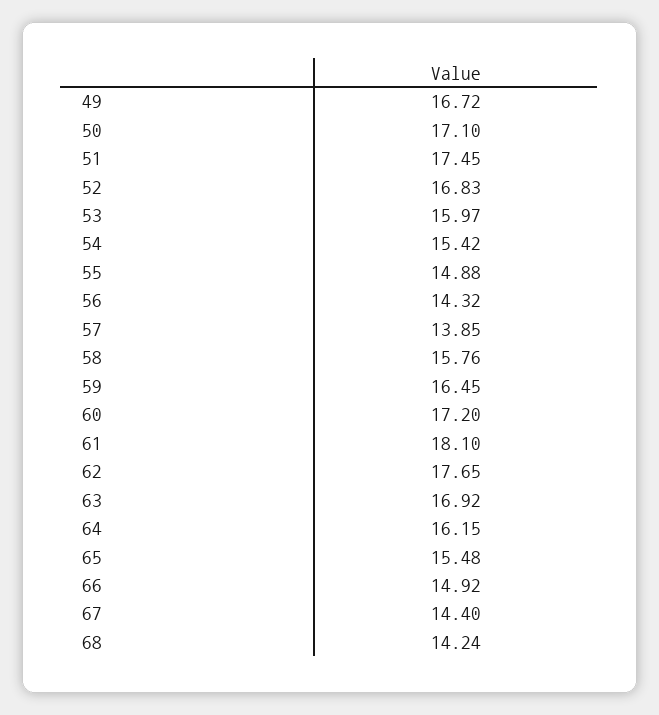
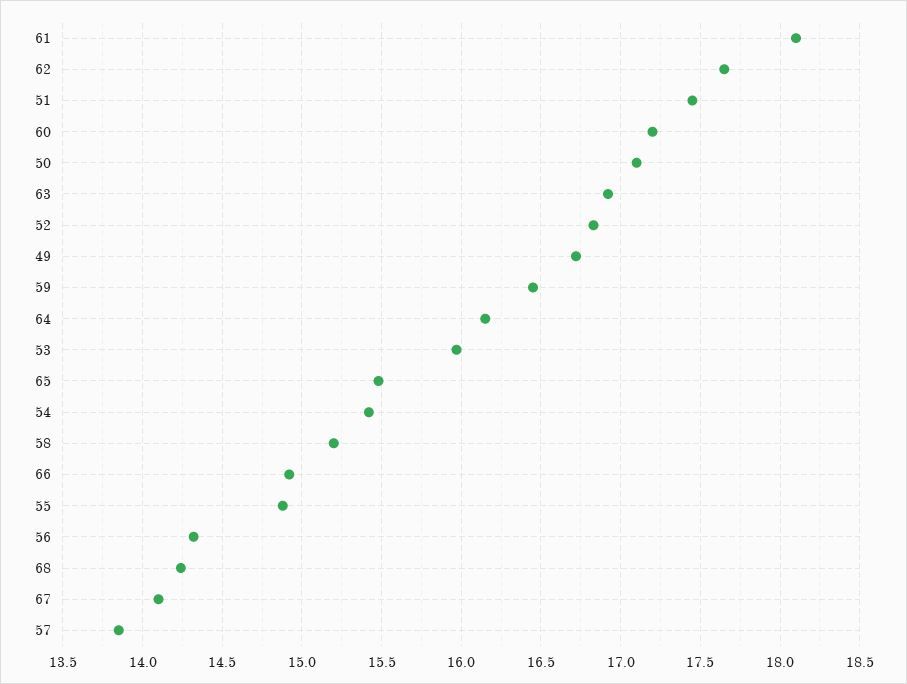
  {
    "49": 16.72,
    "50": 17.1,
    "51": 17.45,
    "52": 16.83,
    "53": 15.97,
    "54": 15.42,
    "55": 14.88,
    "56": 14.32,
    "57": 13.85,
-   "58": 15.76,
+   "58": 15.2,
    "59": 16.45,
    "60": 17.2,
    "61": 18.1,
    "62": 17.65,
    "63": 16.92,
    "64": 16.15,
    "65": 15.48,
    "66": 14.92,
-   "67": 14.4,
+   "67": 14.1,
    "68": 14.24
  }

